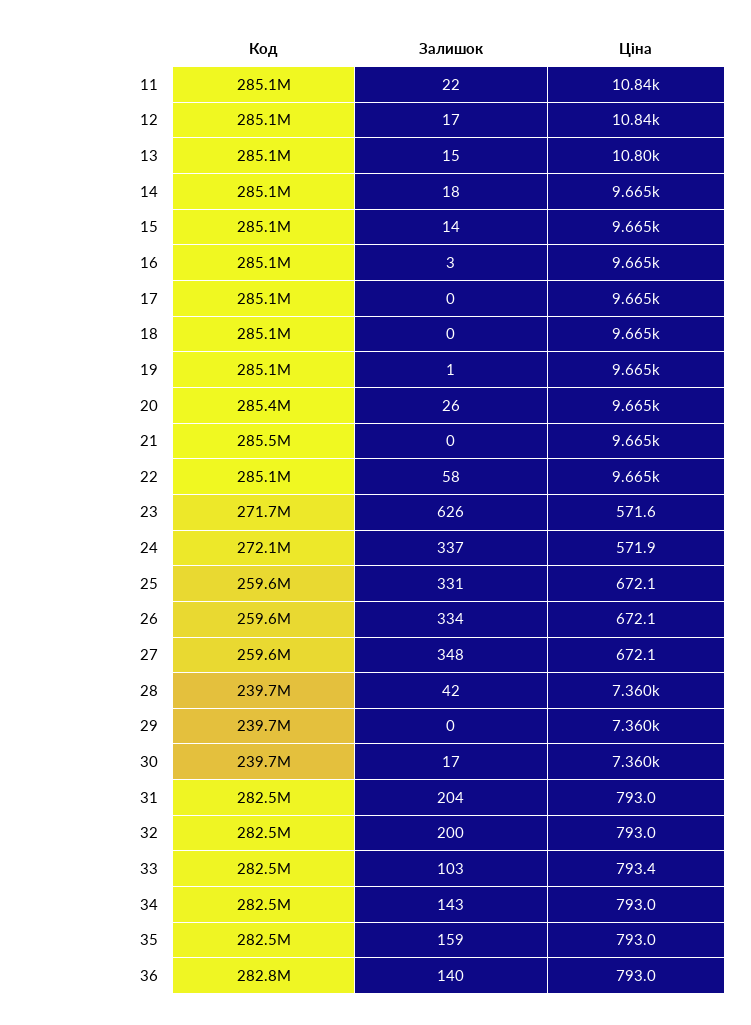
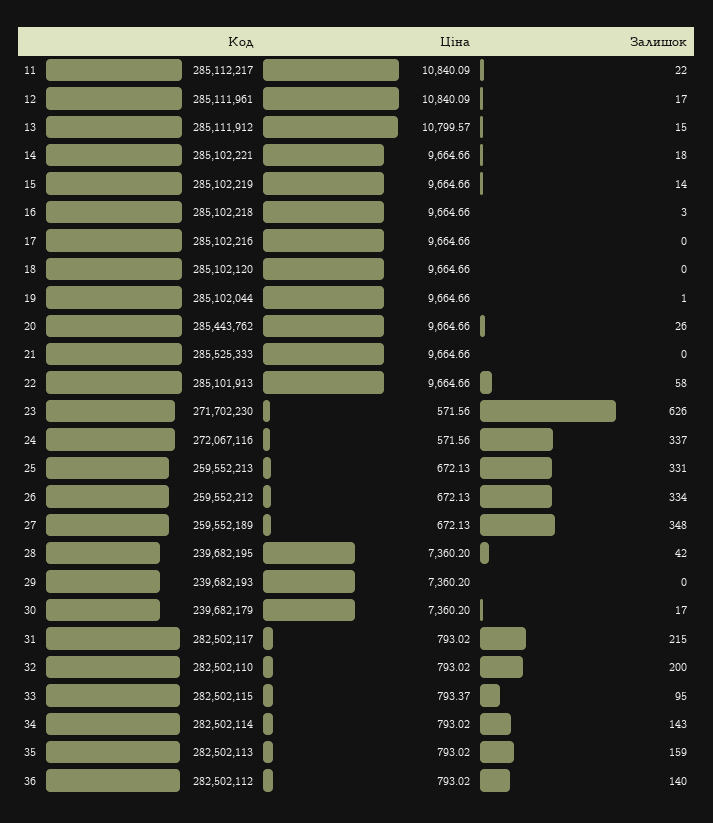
  {
    "Код": {
      "11": 285112217,
      "12": 285111961,
      "13": 285111912,
      "14": 285102221,
      "15": 285102219,
      "16": 285102218,
      "17": 285102216,
      "18": 285102120,
      "19": 285102044,
      "20": 285443762,
      "21": 285525333,
      "22": 285101913,
      "23": 271702230,
      "24": 272067116,
      "25": 259552213,
      "26": 259552212,
      "27": 259552189,
      "28": 239682195,
      "29": 239682193,
      "30": 239682179,
      "31": 282502117,
      "32": 282502110,
      "33": 282502115,
      "34": 282502114,
      "35": 282502113,
-     "36": 282800000
+     "36": 282502112
    },
    "Залишок": {
      "11": 22,
      "12": 17,
      "13": 15,
      "14": 18,
      "15": 14,
      "16": 3,
      "17": 0,
      "18": 0,
      "19": 1,
      "20": 26,
      "21": 0,
      "22": 58,
      "23": 626,
      "24": 337,
      "25": 331,
      "26": 334,
      "27": 348,
      "28": 42,
      "29": 0,
      "30": 17,
-     "31": 204,
+     "31": 215,
      "32": 200,
-     "33": 103,
+     "33": 95,
      "34": 143,
      "35": 159,
      "36": 140
    },
    "Ціна": {
      "11": 10840.09,
      "12": 10840.09,
      "13": 10799.57,
      "14": 9664.66,
      "15": 9664.66,
      "16": 9664.66,
      "17": 9664.66,
      "18": 9664.66,
      "19": 9664.66,
      "20": 9664.66,
      "21": 9664.66,
      "22": 9664.66,
      "23": 571.56,
-     "24": 571.9,
+     "24": 571.56,
      "25": 672.13,
      "26": 672.13,
      "27": 672.13,
      "28": 7360.2,
      "29": 7360.2,
      "30": 7360.2,
      "31": 793.02,
      "32": 793.02,
      "33": 793.37,
      "34": 793.02,
      "35": 793.02,
      "36": 793.02
    }
  }

